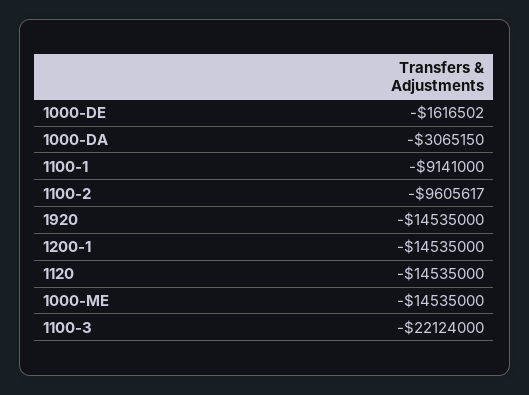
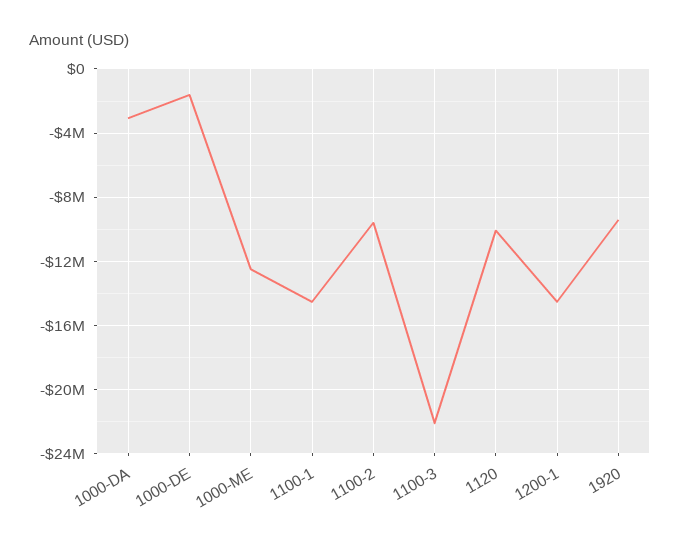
  {
    "1000-DE": -1616502,
    "1000-DA": -3065150,
-   "1100-1": -9141000,
+   "1100-1": -14500000,
    "1100-2": -9605617,
-   "1920": -14535000,
+   "1920": -9500000,
    "1200-1": -14535000,
-   "1120": -14535000,
+   "1120": -10000000,
-   "1000-ME": -14535000,
+   "1000-ME": -12500000,
    "1100-3": -22124000
  }

